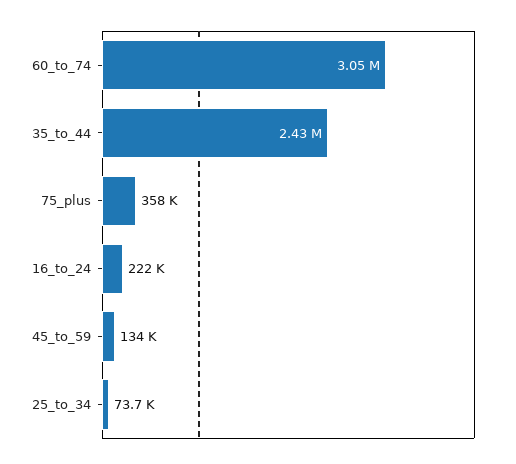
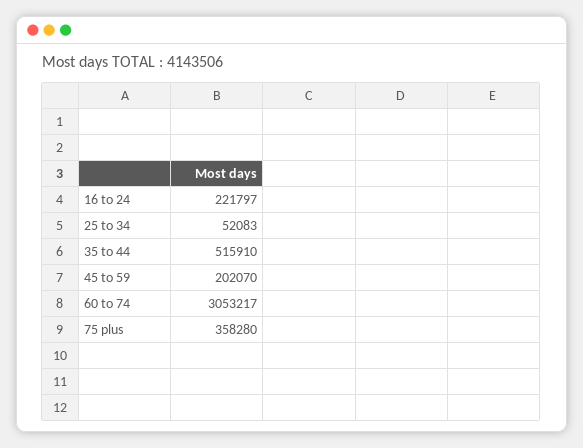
  {
    "60_to_74": 3053217,
-   "35_to_44": 2430000,
+   "35_to_44": 515910,
    "75_plus": 358280,
    "16_to_24": 221797,
-   "45_to_59": 134000,
+   "45_to_59": 202070,
-   "25_to_34": 73700
+   "25_to_34": 52083
  }

